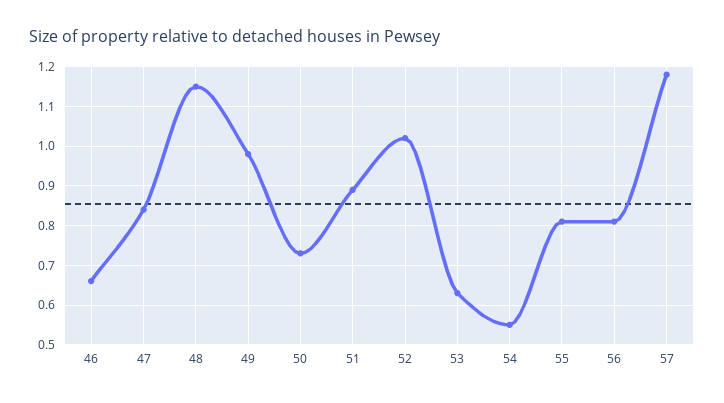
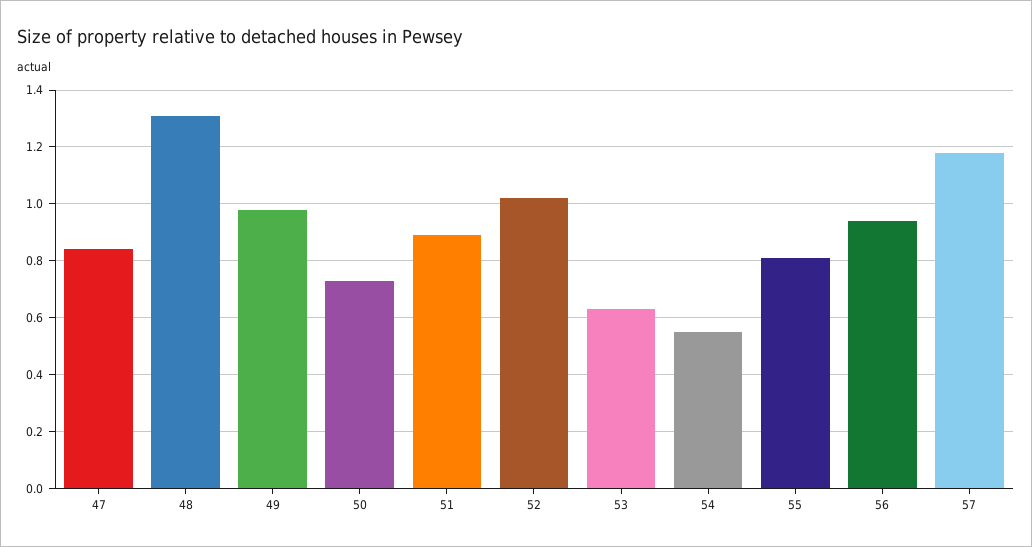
  {
-   "46": 0.65,
    "47": 0.85,
-   "48": 1.15,
+   "48": 1.3,
    "49": 1,
    "50": 0.75,
    "51": 0.9,
    "52": 1,
    "53": 0.65,
    "54": 0.55,
    "55": 0.8,
-   "56": 0.8,
+   "56": 0.95,
    "57": 1.2
  }

